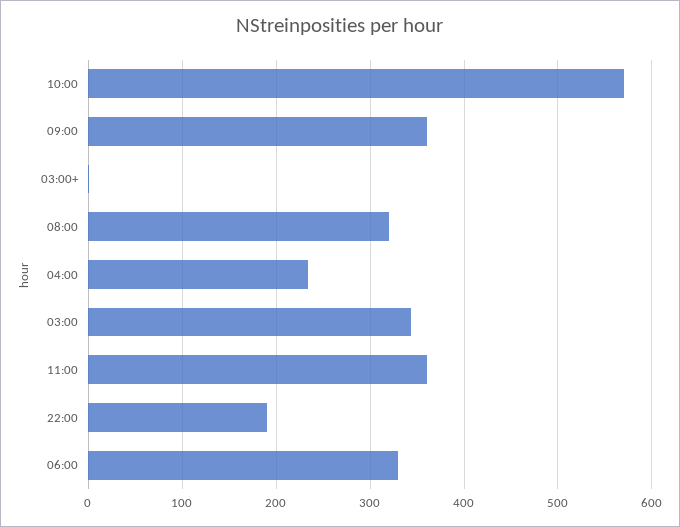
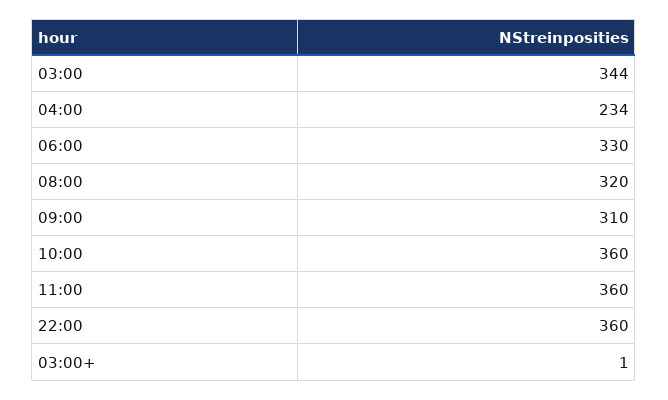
  {
-   "10:00": 570,
+   "10:00": 360,
-   "09:00": 360,
+   "09:00": 310,
    "03:00+": 1,
    "08:00": 320,
    "04:00": 234,
    "03:00": 344,
    "11:00": 360,
-   "22:00": 190,
+   "22:00": 360,
    "06:00": 330
  }

